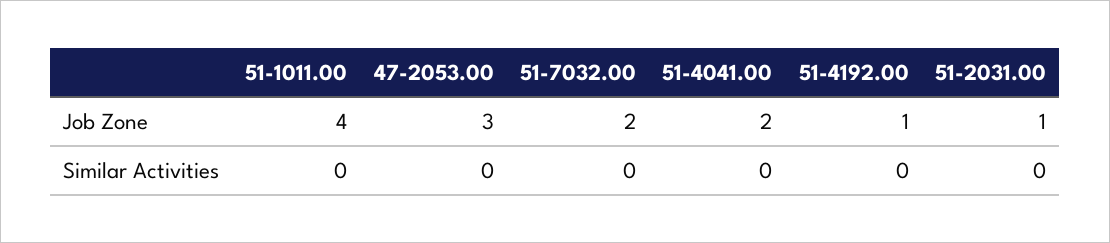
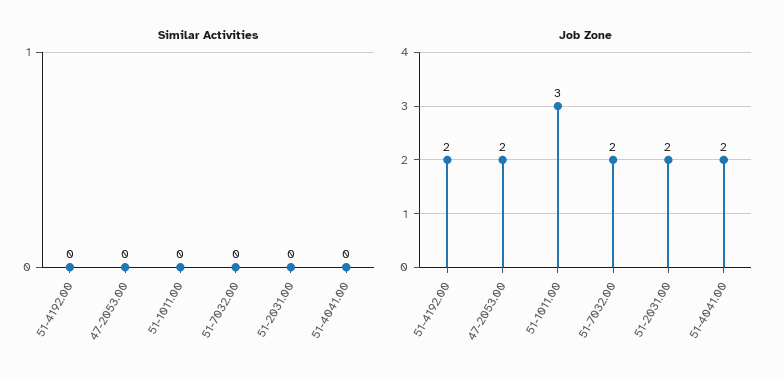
  {
    "Job Zone": {
-     "51-1011.00": 4,
+     "51-1011.00": 3,
-     "47-2053.00": 3,
+     "47-2053.00": 2,
      "51-7032.00": 2,
      "51-4041.00": 2,
-     "51-4192.00": 1,
+     "51-4192.00": 2,
-     "51-2031.00": 1
+     "51-2031.00": 2
    },
    "Similar Activities": {
      "51-1011.00": 0,
      "47-2053.00": 0,
      "51-7032.00": 0,
      "51-4041.00": 0,
      "51-4192.00": 0,
      "51-2031.00": 0
    }
  }

